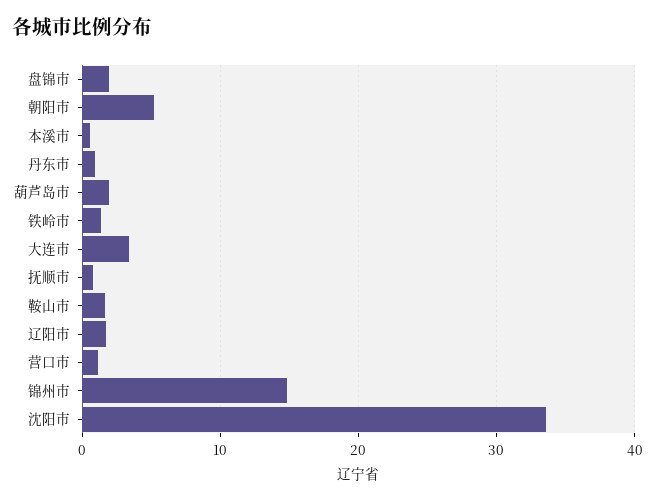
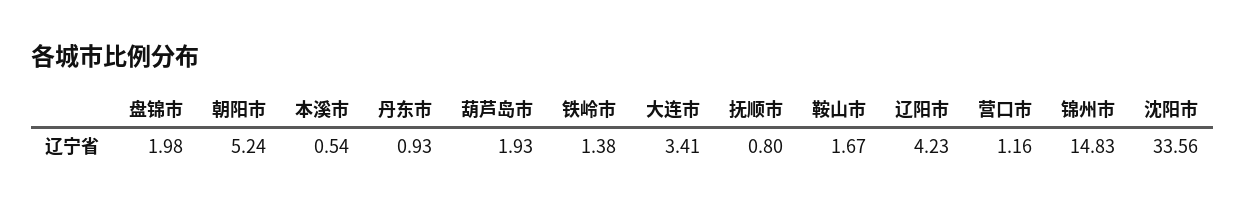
  {
    "盘锦市": 1.98,
    "朝阳市": 5.24,
    "本溪市": 0.54,
    "丹东市": 0.93,
    "葫芦岛市": 1.93,
    "铁岭市": 1.38,
    "大连市": 3.41,
    "抚顺市": 0.8,
    "鞍山市": 1.67,
-   "辽阳市": 2,
+   "辽阳市": 4.23,
    "营口市": 1.16,
    "锦州市": 14.83,
    "沈阳市": 33.56
  }

